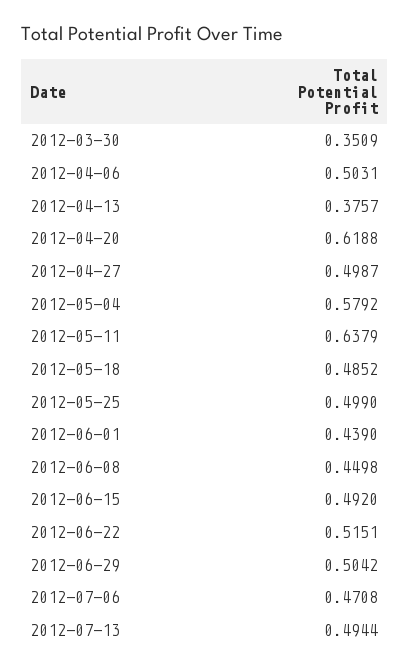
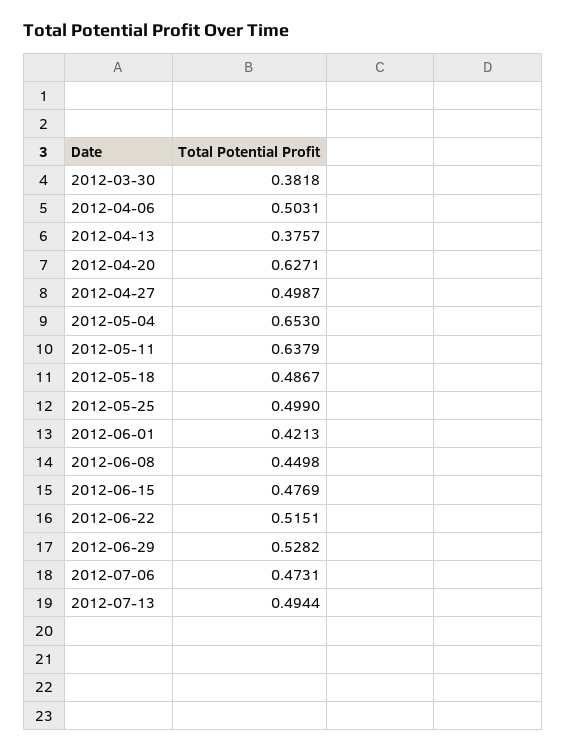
  {
-   "2012-03-30": 0.3509,
+   "2012-03-30": 0.3818,
    "2012-04-06": 0.5031,
    "2012-04-13": 0.3757,
-   "2012-04-20": 0.6188,
+   "2012-04-20": 0.6271,
    "2012-04-27": 0.4987,
-   "2012-05-04": 0.5792,
+   "2012-05-04": 0.653,
    "2012-05-11": 0.6379,
-   "2012-05-18": 0.4852,
+   "2012-05-18": 0.4867,
    "2012-05-25": 0.499,
-   "2012-06-01": 0.439,
+   "2012-06-01": 0.4213,
    "2012-06-08": 0.4498,
-   "2012-06-15": 0.492,
+   "2012-06-15": 0.4769,
    "2012-06-22": 0.5151,
-   "2012-06-29": 0.5042,
+   "2012-06-29": 0.5282,
-   "2012-07-06": 0.4708,
+   "2012-07-06": 0.4731,
    "2012-07-13": 0.4944
  }

